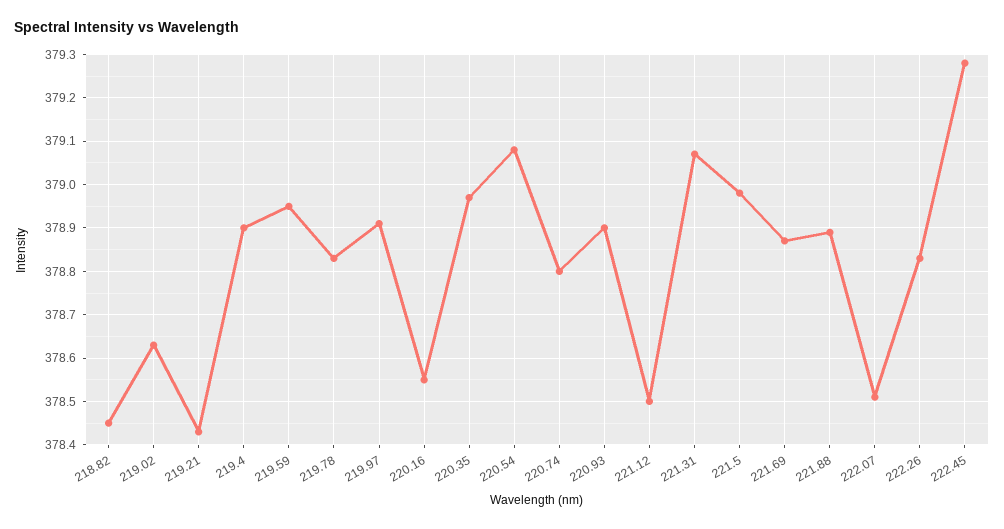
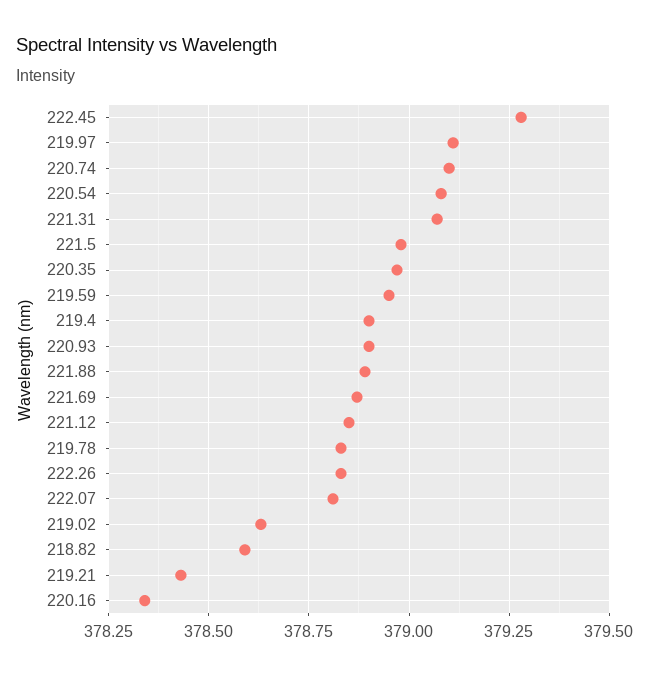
  {
-   "218.82": 378.45,
+   "218.82": 378.6,
    "219.02": 378.65,
    "219.21": 378.45,
    "219.4": 378.9,
    "219.59": 378.95,
    "219.78": 378.85,
-   "219.97": 378.9,
+   "219.97": 379.1,
-   "220.16": 378.55,
+   "220.16": 378.35,
    "220.35": 378.95,
    "220.54": 379.1,
-   "220.74": 378.8,
+   "220.74": 379.1,
    "220.93": 378.9,
-   "221.12": 378.5,
+   "221.12": 378.85,
    "221.31": 379.05,
    "221.5": 379,
    "221.69": 378.85,
    "221.88": 378.9,
-   "222.07": 378.5,
+   "222.07": 378.8,
    "222.26": 378.85,
    "222.45": 379.3
  }

